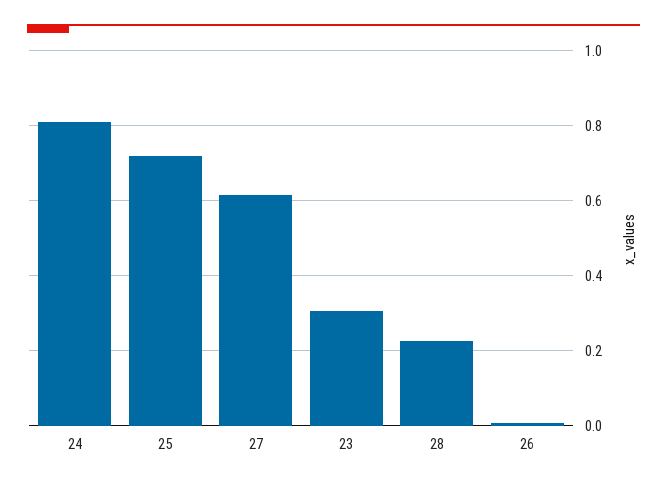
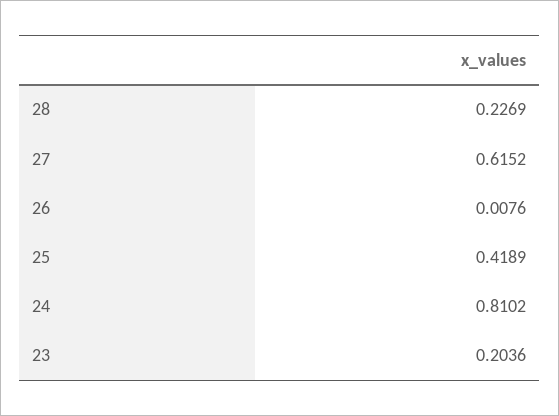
  {
    "24": 0.8102,
-   "25": 0.72,
+   "25": 0.4189,
    "27": 0.6152,
-   "23": 0.3,
+   "23": 0.2036,
    "28": 0.2269,
    "26": 0.0076
  }

